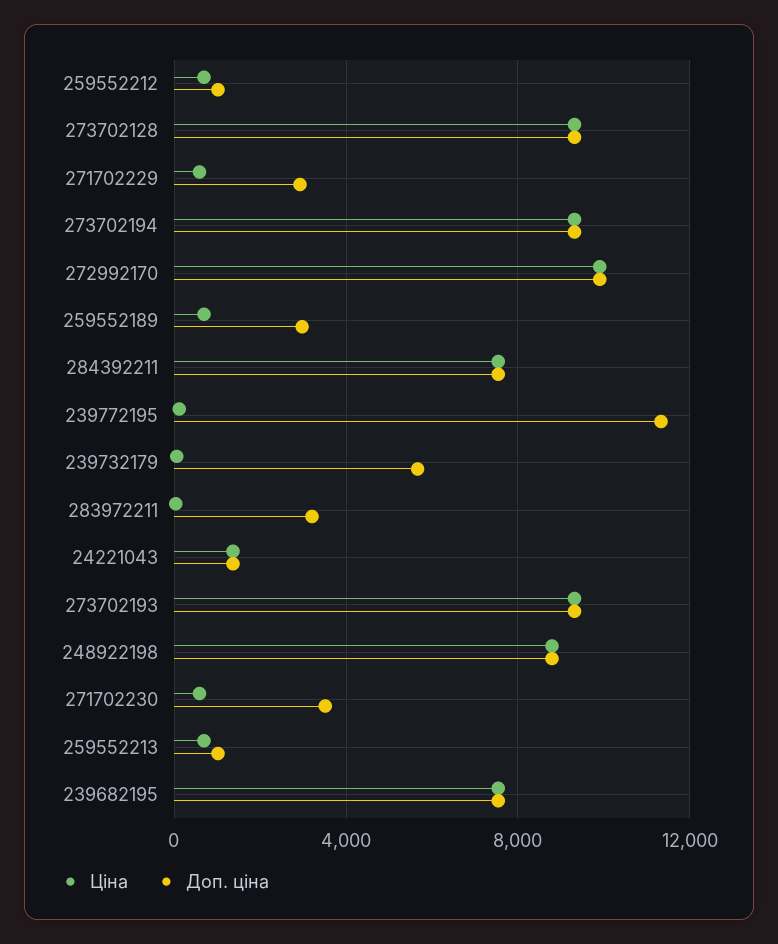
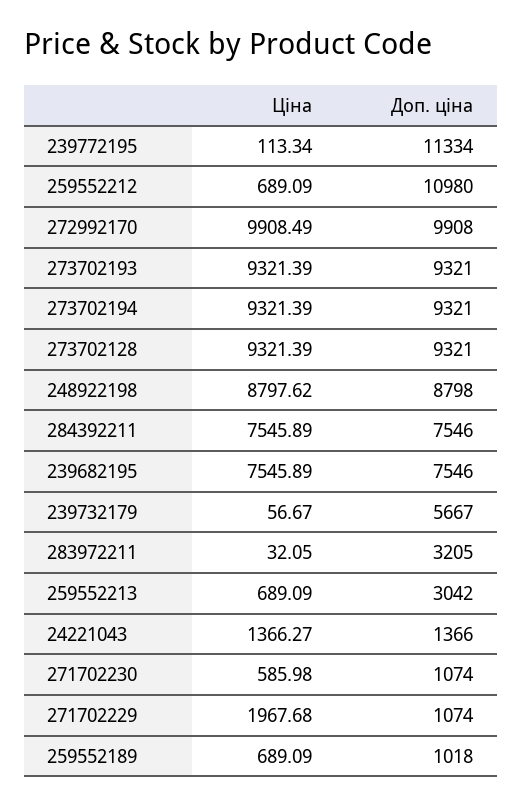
  {
    "Ціна": {
      "259552212": 689.09,
      "273702128": 9321.39,
-     "271702229": 500,
+     "271702229": 1967.68,
      "273702194": 9321.39,
      "272992170": 9908.49,
      "259552189": 689.09,
      "284392211": 7545.89,
      "239772195": 113.34,
      "239732179": 56.67,
      "283972211": 32.05,
      "24221043": 1366.27,
      "273702193": 9321.39,
      "248922198": 8797.62,
      "271702230": 585.98,
      "259552213": 689.09,
      "239682195": 7545.89
    },
    "Доп. ціна": {
-     "259552212": 1000,
+     "259552212": 10980,
      "273702128": 9321,
-     "271702229": 3000,
+     "271702229": 1074,
      "273702194": 9321,
      "272992170": 9908,
-     "259552189": 3000,
+     "259552189": 1018,
      "284392211": 7546,
      "239772195": 11334,
      "239732179": 5667,
      "283972211": 3205,
      "24221043": 1366,
      "273702193": 9321,
      "248922198": 8798,
-     "271702230": 3500,
+     "271702230": 1074,
-     "259552213": 1000,
+     "259552213": 3042,
      "239682195": 7546
    }
  }

